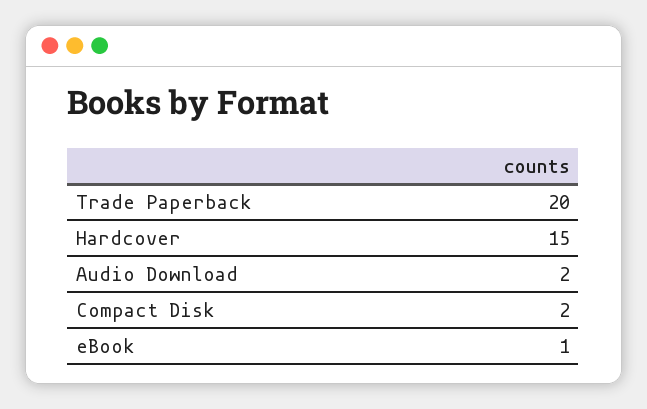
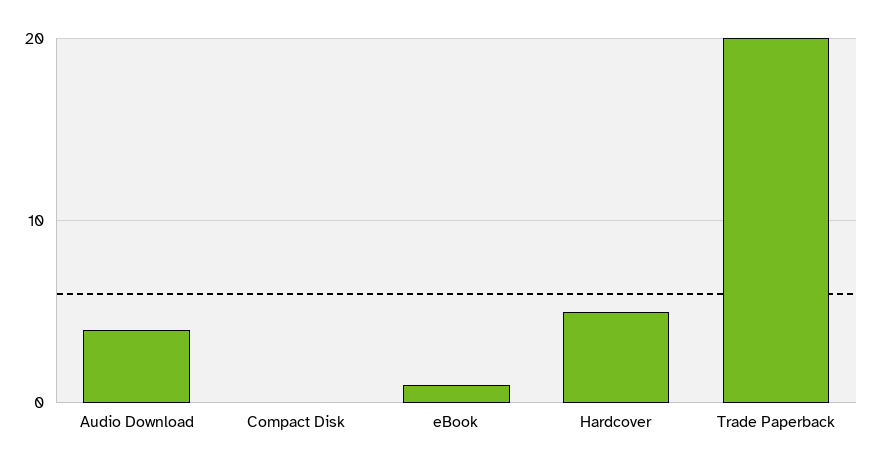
  {
    "Trade Paperback": 20,
-   "Hardcover": 15,
+   "Hardcover": 5,
-   "Audio Download": 2,
+   "Audio Download": 4,
-   "Compact Disk": 2,
+   "Compact Disk": 0,
    "eBook": 1
  }

